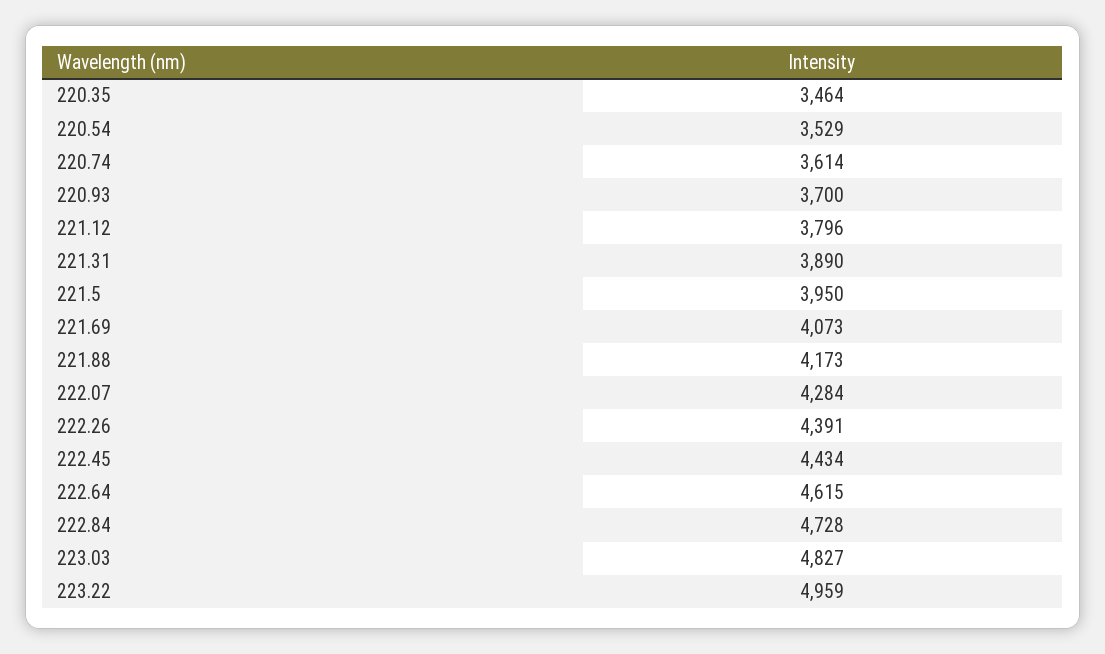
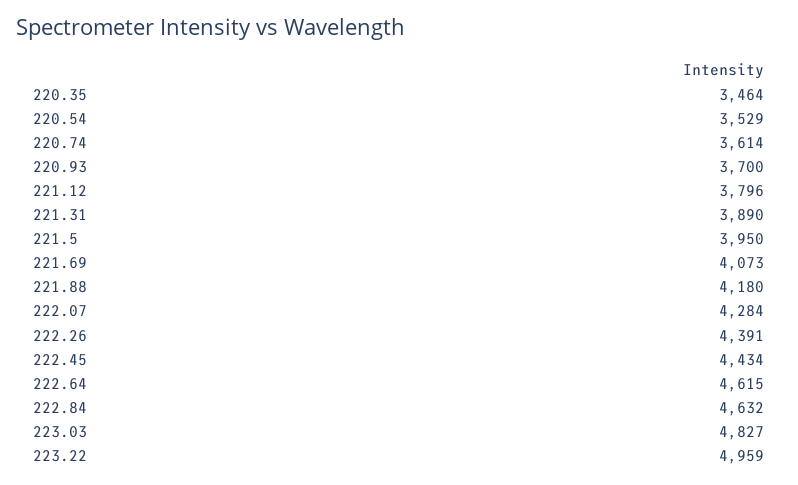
  {
    "220.35": 3464,
    "220.54": 3529,
    "220.74": 3614,
    "220.93": 3700,
    "221.12": 3796,
    "221.31": 3890,
    "221.5": 3950,
    "221.69": 4073,
-   "221.88": 4173,
+   "221.88": 4180,
    "222.07": 4284,
    "222.26": 4391,
    "222.45": 4434,
    "222.64": 4615,
-   "222.84": 4728,
+   "222.84": 4632,
    "223.03": 4827,
    "223.22": 4959
  }

